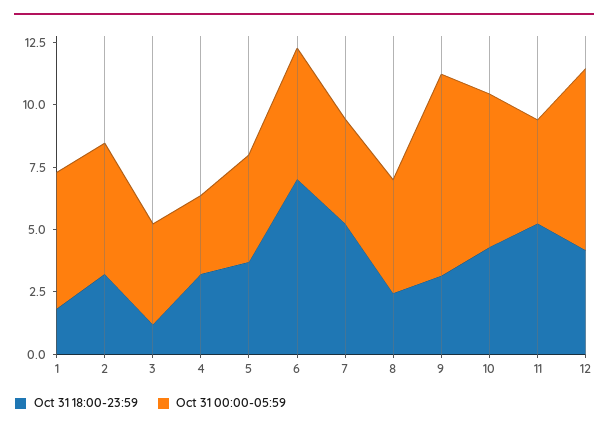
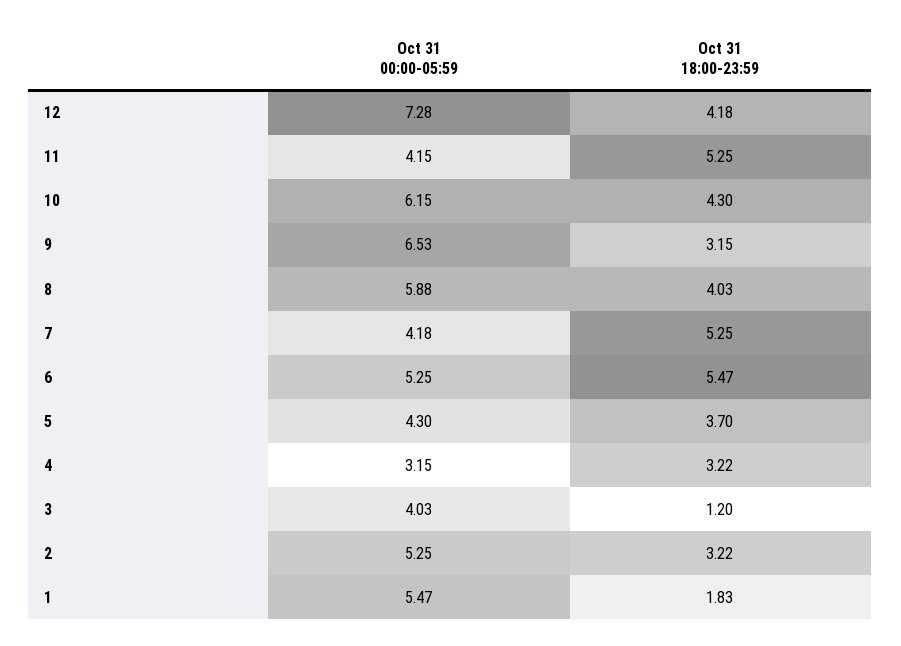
  {
    "Oct 31 18:00-23:59": {
      "1": 1.83,
      "2": 3.22,
      "3": 1.2,
      "4": 3.22,
      "5": 3.7,
-     "6": 7,
+     "6": 5.47,
      "7": 5.25,
-     "8": 2.5,
+     "8": 4.03,
      "9": 3.15,
      "10": 4.3,
      "11": 5.25,
      "12": 4.18
    },
    "Oct 31 00:00-05:59": {
      "1": 5.47,
      "2": 5.25,
      "3": 4.03,
      "4": 3.15,
      "5": 4.3,
      "6": 5.25,
      "7": 4.18,
-     "8": 4.5,
+     "8": 5.88,
-     "9": 8,
+     "9": 6.53,
      "10": 6.15,
      "11": 4.15,
      "12": 7.28
    }
  }

